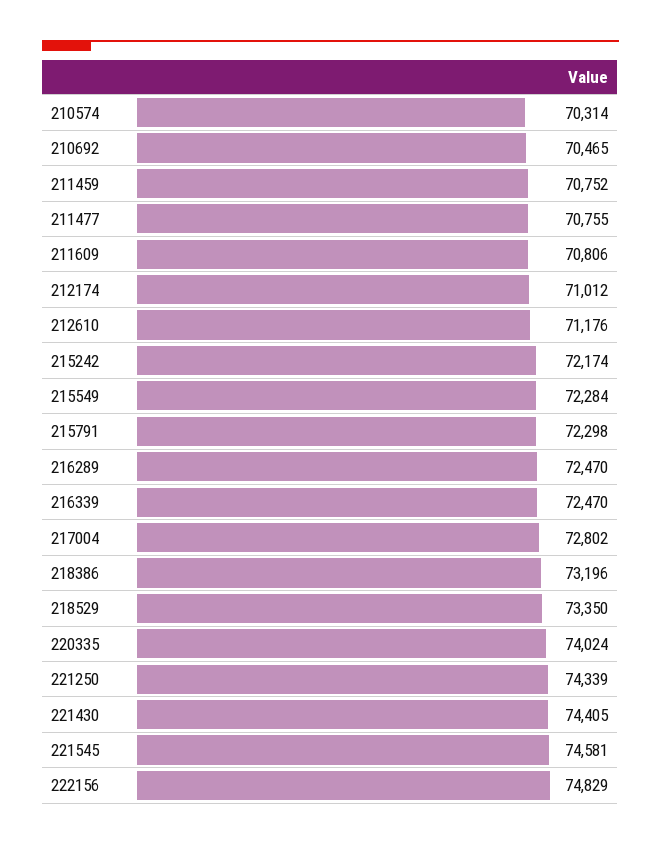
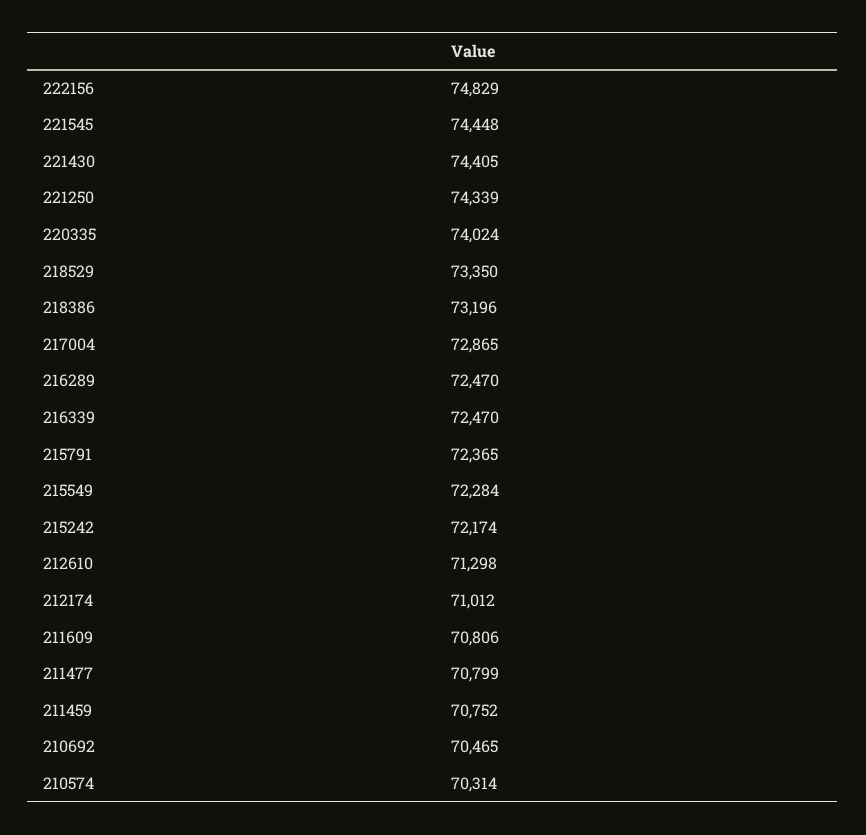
  {
    "210574": 70314,
    "210692": 70465,
    "211459": 70752,
-   "211477": 70755,
+   "211477": 70799,
    "211609": 70806,
    "212174": 71012,
-   "212610": 71176,
+   "212610": 71298,
    "215242": 72174,
    "215549": 72284,
-   "215791": 72298,
+   "215791": 72365,
    "216289": 72470,
    "216339": 72470,
-   "217004": 72802,
+   "217004": 72865,
    "218386": 73196,
    "218529": 73350,
    "220335": 74024,
    "221250": 74339,
    "221430": 74405,
-   "221545": 74581,
+   "221545": 74448,
    "222156": 74829
  }

